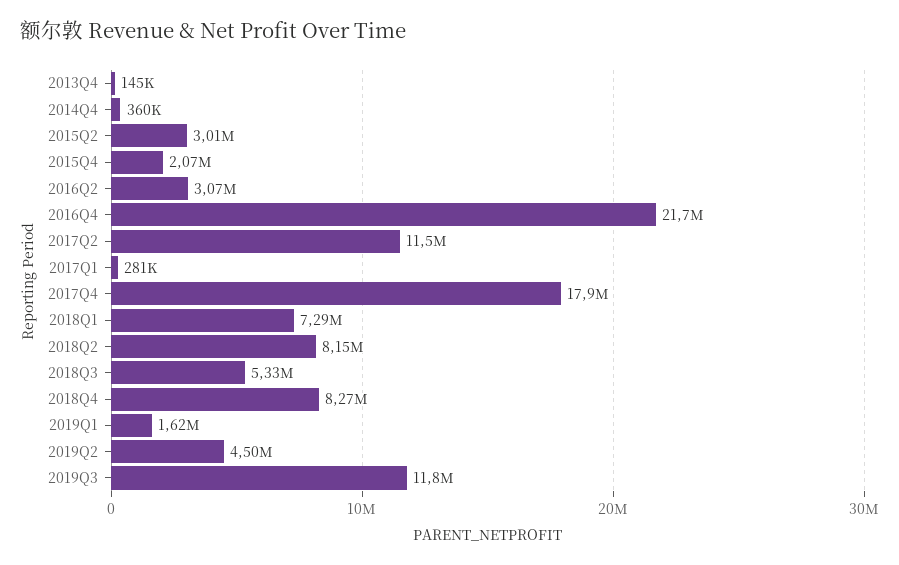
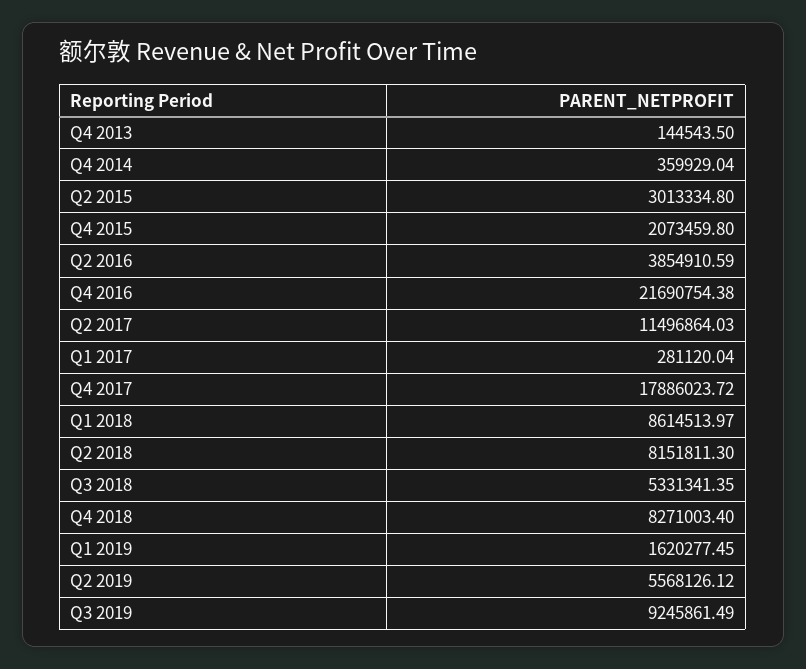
  {
    "2013Q4": 144543.5,
    "2014Q4": 359929.04,
    "2015Q2": 3013334.8,
    "2015Q4": 2073459.8,
-   "2016Q2": 3070000,
+   "2016Q2": 3854910.59,
    "2016Q4": 21690754.38,
    "2017Q2": 11496864.03,
    "2017Q1": 281120.04,
    "2017Q4": 17886023.72,
-   "2018Q1": 7290000,
+   "2018Q1": 8614513.97,
    "2018Q2": 8151811.3,
    "2018Q3": 5331341.35,
    "2018Q4": 8271003.4,
    "2019Q1": 1620277.45,
-   "2019Q2": 4500000,
+   "2019Q2": 5568126.12,
-   "2019Q3": 11800000
+   "2019Q3": 9245861.49
  }

